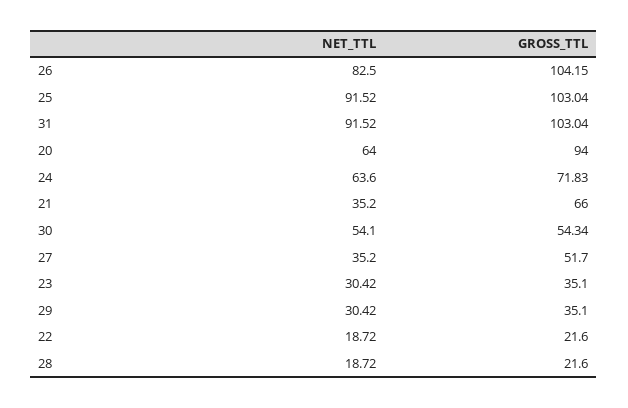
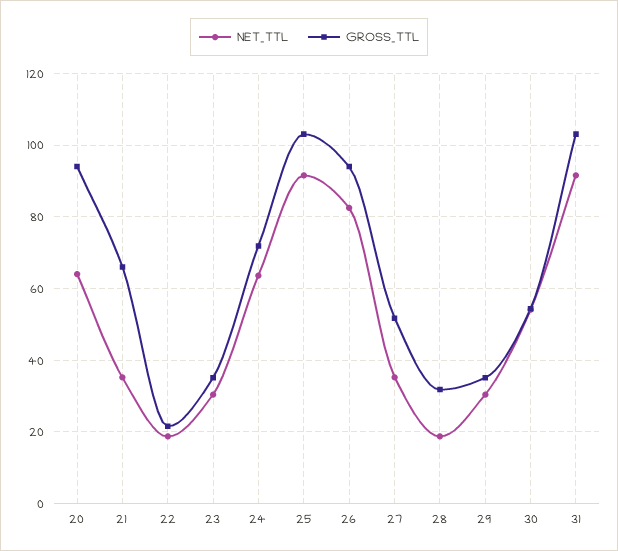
  {
    "NET_TTL": {
      "26": 82.5,
      "25": 91.52,
      "31": 91.52,
      "20": 64,
      "24": 63.6,
      "21": 35.2,
      "30": 54.1,
      "27": 35.2,
      "23": 30.42,
      "29": 30.42,
      "22": 18.72,
      "28": 18.72
    },
    "GROSS_TTL": {
-     "26": 104.15,
+     "26": 94,
      "25": 103.04,
      "31": 103.04,
      "20": 94,
      "24": 71.83,
      "21": 66,
      "30": 54.34,
      "27": 51.7,
      "23": 35.1,
      "29": 35.1,
      "22": 21.6,
-     "28": 21.6
+     "28": 32
    }
  }

